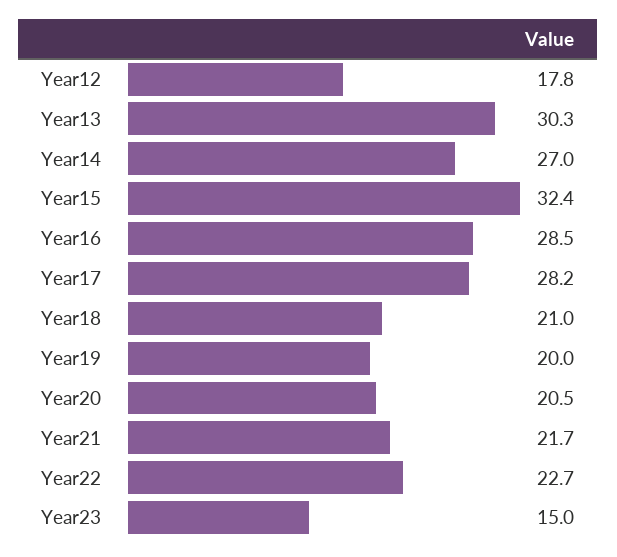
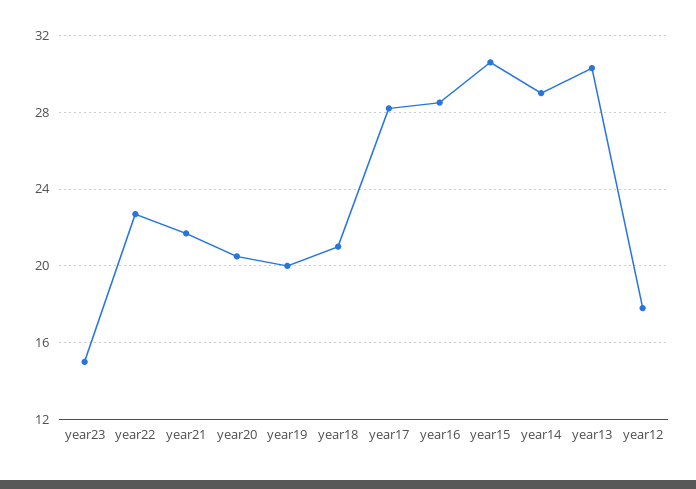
  {
    "Year12": 17.8,
    "Year13": 30.3,
-   "Year14": 27,
+   "Year14": 29,
-   "Year15": 32.4,
+   "Year15": 30.5,
    "Year16": 28.5,
    "Year17": 28.2,
    "Year18": 21,
    "Year19": 20,
    "Year20": 20.5,
    "Year21": 21.7,
    "Year22": 22.7,
    "Year23": 15
  }

